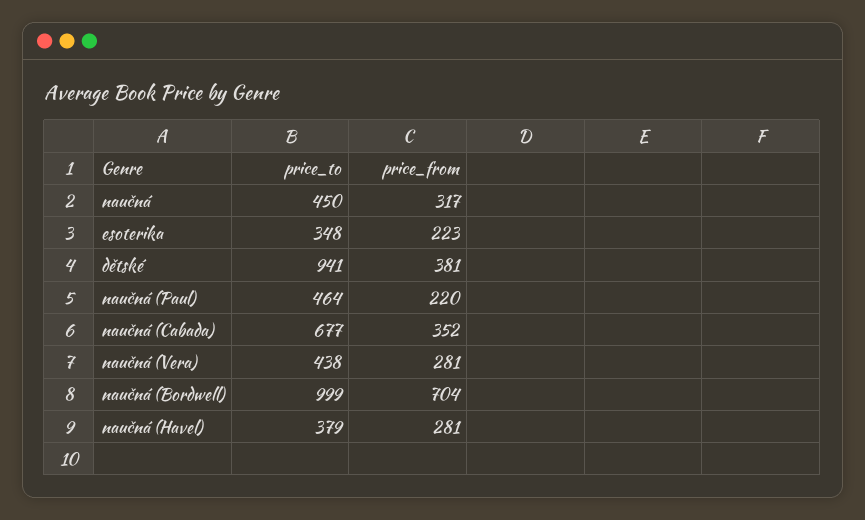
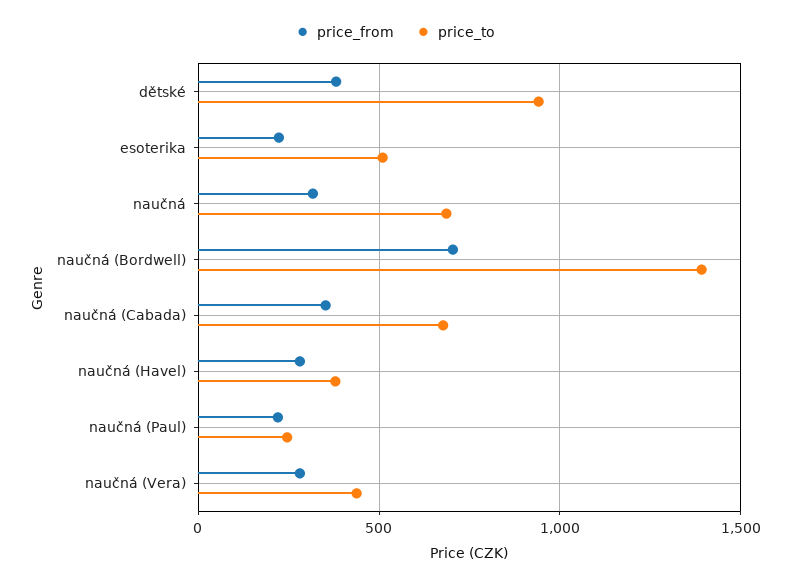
  {
    "price_to": {
-     "naučná": 450,
+     "naučná": 700,
-     "esoterika": 348,
+     "esoterika": 500,
      "dětské": 941,
-     "naučná (Paul)": 464,
+     "naučná (Paul)": 250,
      "naučná (Cabada)": 677,
      "naučná (Vera)": 438,
-     "naučná (Bordwell)": 999,
+     "naučná (Bordwell)": 1400,
      "naučná (Havel)": 379
    },
    "price_from": {
      "naučná": 317,
      "esoterika": 223,
      "dětské": 381,
      "naučná (Paul)": 220,
      "naučná (Cabada)": 352,
      "naučná (Vera)": 281,
      "naučná (Bordwell)": 704,
      "naučná (Havel)": 281
    }
  }

